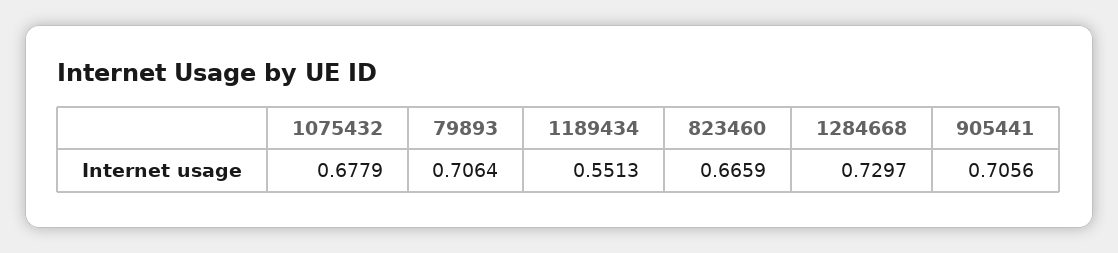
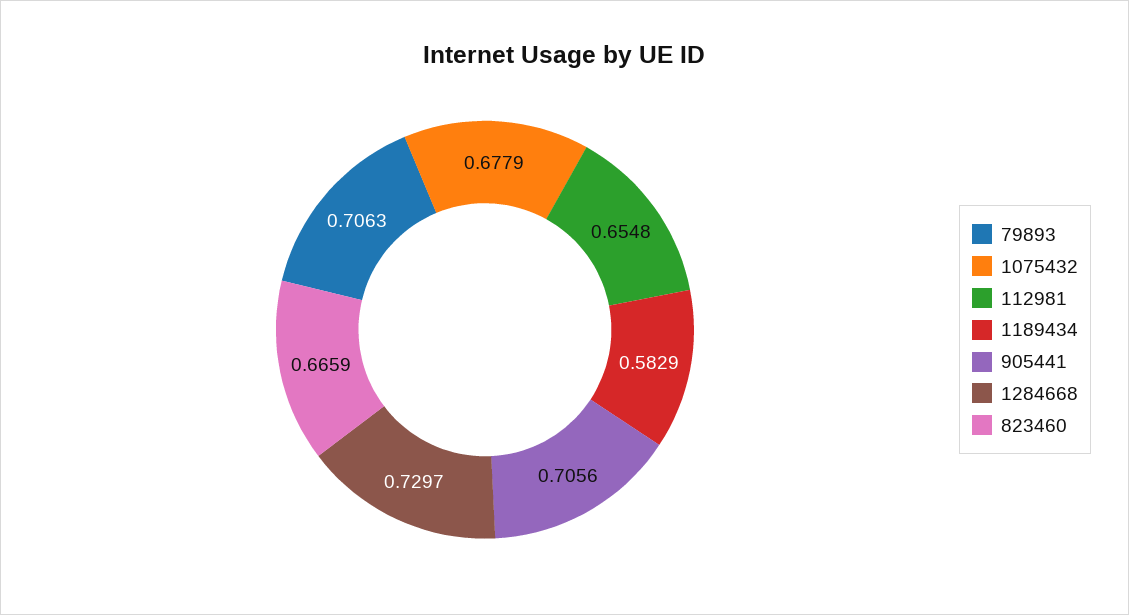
  {
    "1075432": 0.6779,
-   "79893": 0.7064,
+   "79893": 0.7063,
-   "1189434": 0.5513,
+   "1189434": 0.5829,
    "823460": 0.6659,
    "1284668": 0.7297,
-   "905441": 0.7056
+   "905441": 0.7056,
+   "112981": 0.6548
  }

